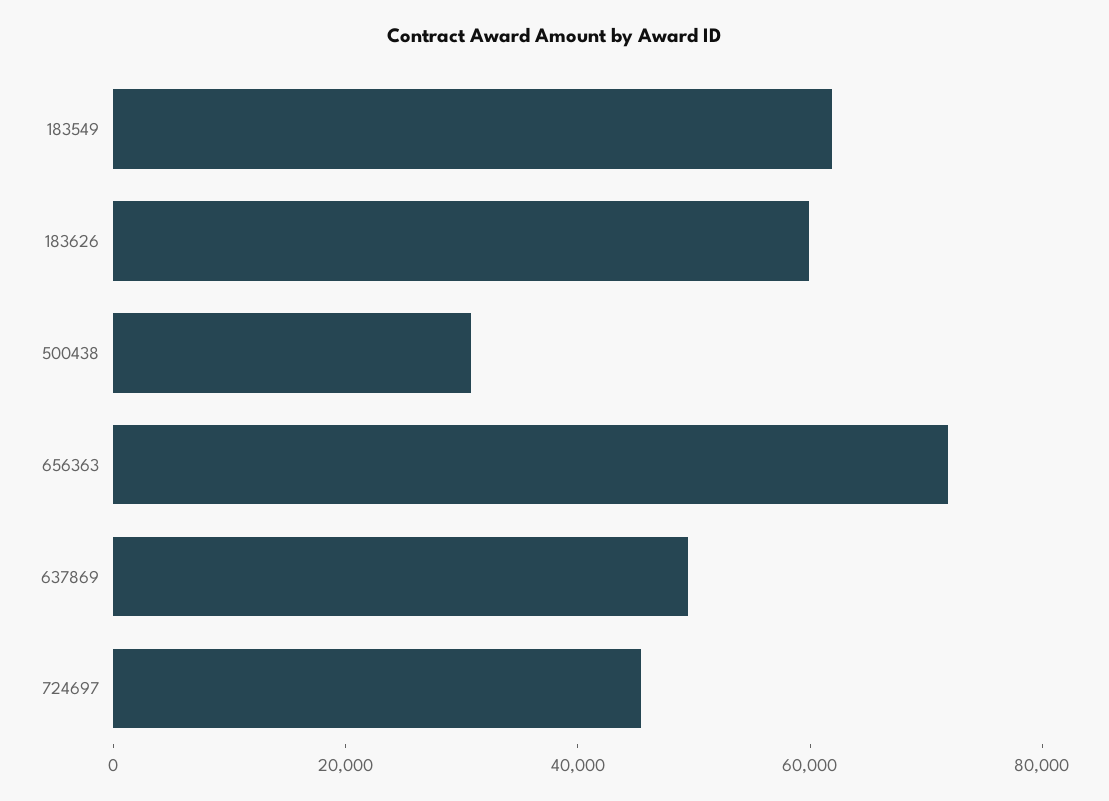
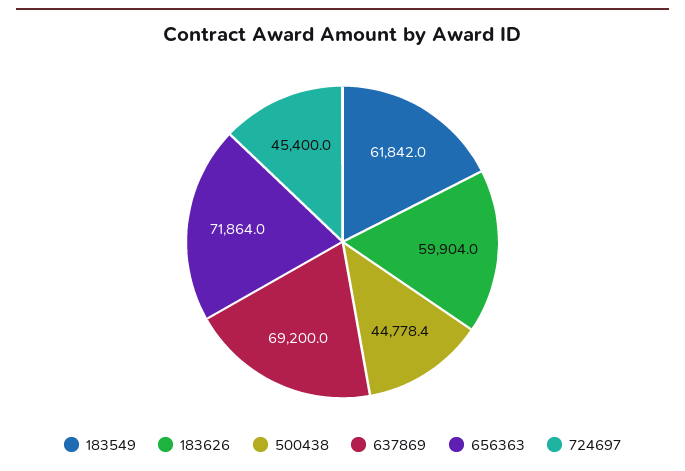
  {
    "183549": 61842,
    "183626": 59904,
-   "500438": 30000,
+   "500438": 44778.4,
    "656363": 71864,
-   "637869": 50000,
+   "637869": 69200,
    "724697": 45400
  }

